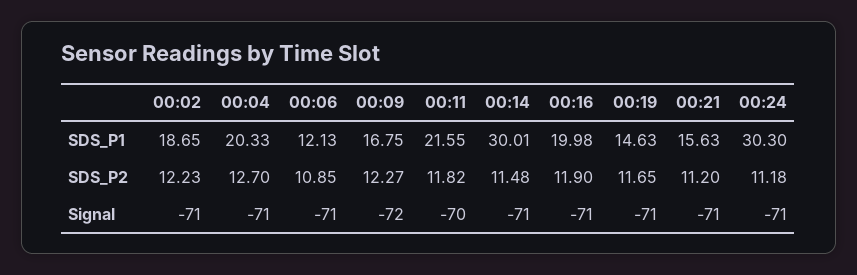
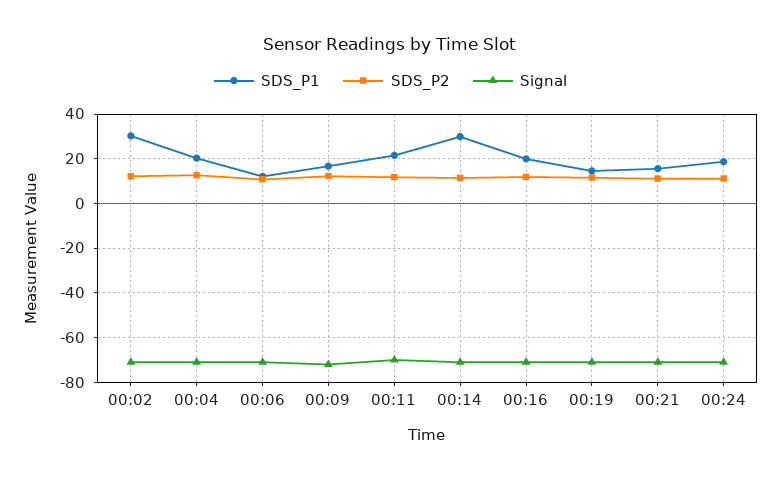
  {
    "SDS_P1": {
-     "00:02": 18.65,
+     "00:02": 30,
      "00:04": 20.33,
      "00:06": 12.13,
      "00:09": 16.75,
      "00:11": 21.55,
      "00:14": 30.01,
      "00:16": 19.98,
      "00:19": 14.63,
      "00:21": 15.63,
-     "00:24": 30.3
+     "00:24": 20
    },
    "SDS_P2": {
      "00:02": 12.23,
      "00:04": 12.7,
      "00:06": 10.85,
      "00:09": 12.27,
      "00:11": 11.82,
      "00:14": 11.48,
      "00:16": 11.9,
      "00:19": 11.65,
      "00:21": 11.2,
      "00:24": 11.18
    },
    "Signal": {
      "00:02": -71,
      "00:04": -71,
      "00:06": -71,
      "00:09": -72,
      "00:11": -70,
      "00:14": -71,
      "00:16": -71,
      "00:19": -71,
      "00:21": -71,
      "00:24": -71
    }
  }

